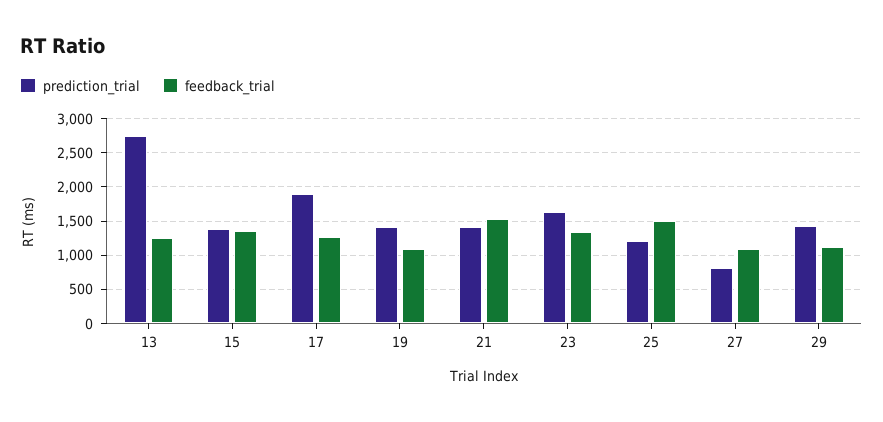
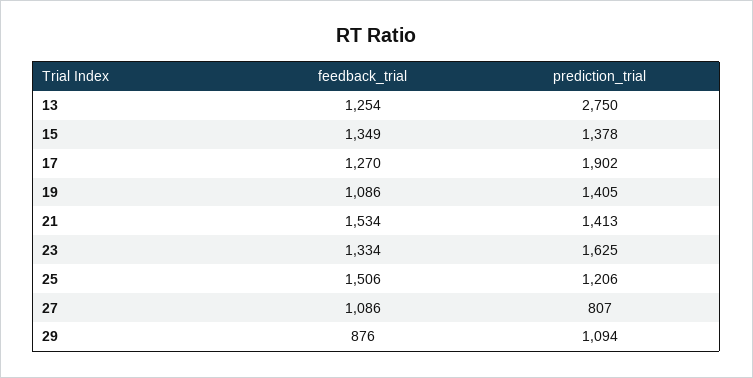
  {
    "prediction_trial": {
      "13": 2750,
      "15": 1378,
      "17": 1902,
      "19": 1405,
      "21": 1413,
      "23": 1625,
      "25": 1206,
      "27": 807,
-     "29": 1400
+     "29": 1094
    },
    "feedback_trial": {
      "13": 1254,
      "15": 1349,
      "17": 1270,
      "19": 1086,
      "21": 1534,
      "23": 1334,
      "25": 1506,
      "27": 1086,
-     "29": 1100
+     "29": 876
    }
  }

